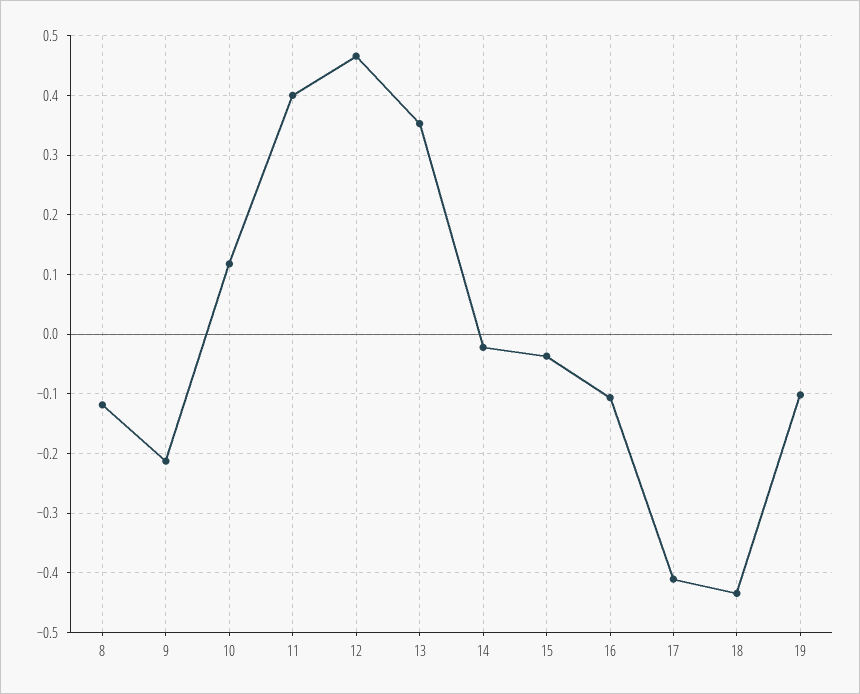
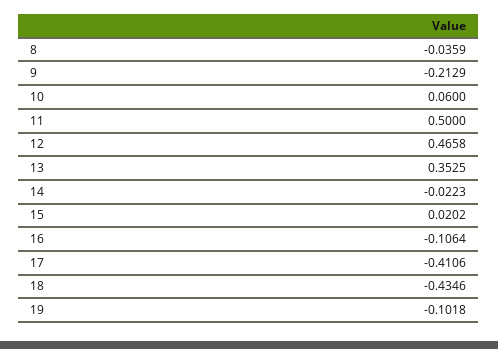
  {
-   "8": -0.12,
+   "8": -0.0359,
    "9": -0.2129,
-   "10": 0.12,
+   "10": 0.06,
-   "11": 0.4,
+   "11": 0.5,
    "12": 0.4658,
    "13": 0.3525,
    "14": -0.0223,
-   "15": -0.04,
+   "15": 0.0202,
    "16": -0.1064,
    "17": -0.4106,
    "18": -0.4346,
    "19": -0.1018
  }

